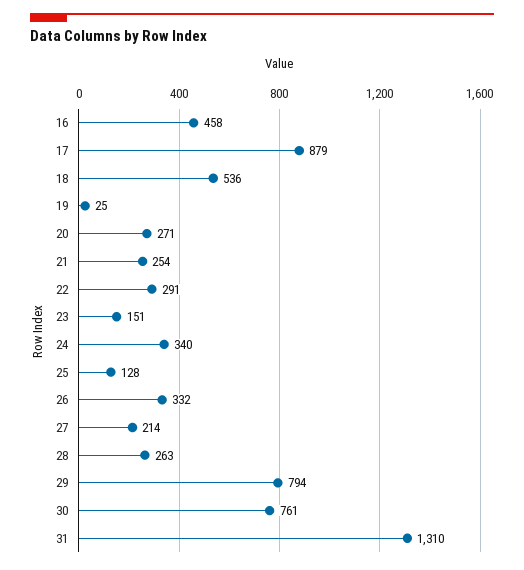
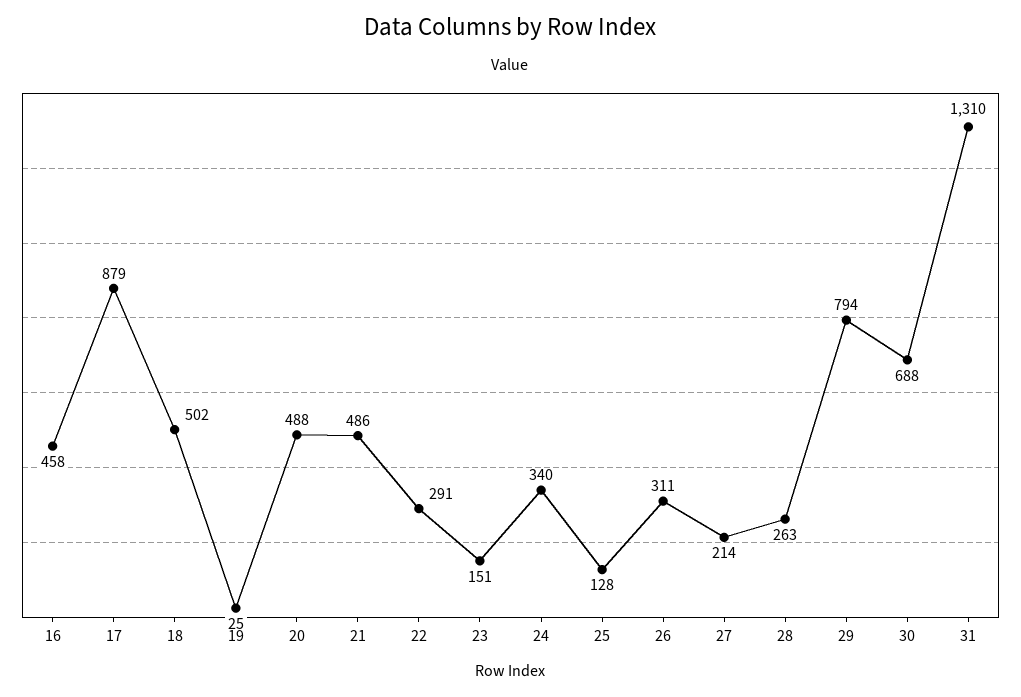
  {
    "16": 458,
    "17": 879,
-   "18": 536,
+   "18": 502,
    "19": 25,
-   "20": 271,
+   "20": 488,
-   "21": 254,
+   "21": 486,
    "22": 291,
    "23": 151,
    "24": 340,
    "25": 128,
-   "26": 332,
+   "26": 311,
    "27": 214,
    "28": 263,
    "29": 794,
-   "30": 761,
+   "30": 688,
    "31": 1310
  }

